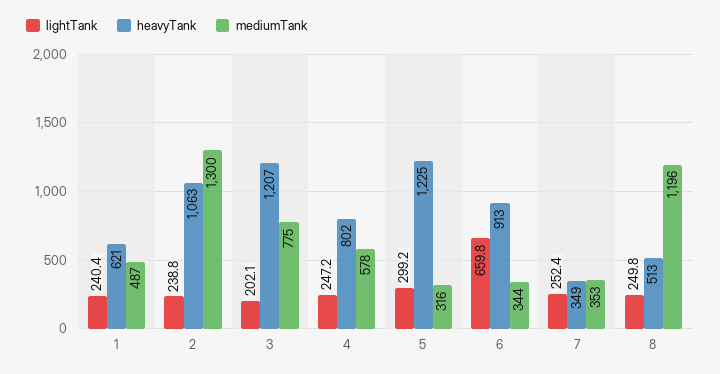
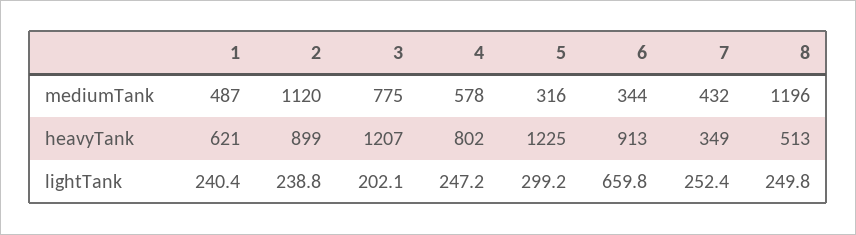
  {
    "lightTank": {
      "1": 240.4,
      "2": 238.8,
      "3": 202.1,
      "4": 247.2,
      "5": 299.2,
      "6": 659.8,
      "7": 252.4,
      "8": 249.8
    },
    "heavyTank": {
      "1": 621,
-     "2": 1063,
+     "2": 899,
      "3": 1207,
      "4": 802,
      "5": 1225,
      "6": 913,
      "7": 349,
      "8": 513
    },
    "mediumTank": {
      "1": 487,
-     "2": 1300,
+     "2": 1120,
      "3": 775,
      "4": 578,
      "5": 316,
      "6": 344,
-     "7": 353,
+     "7": 432,
      "8": 1196
    }
  }

